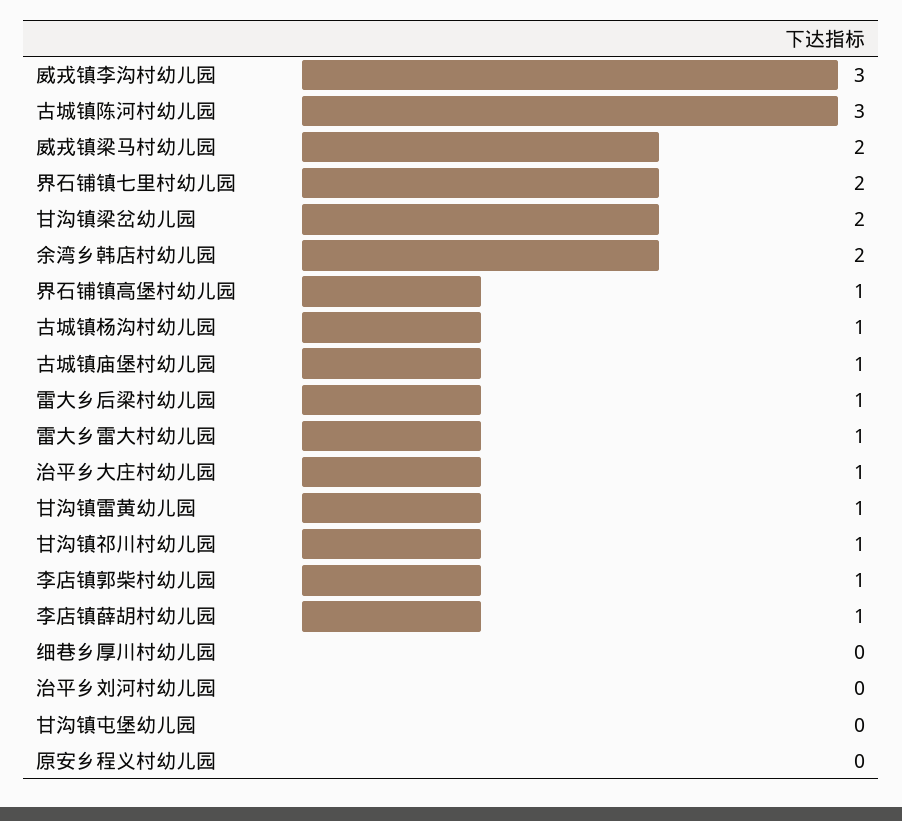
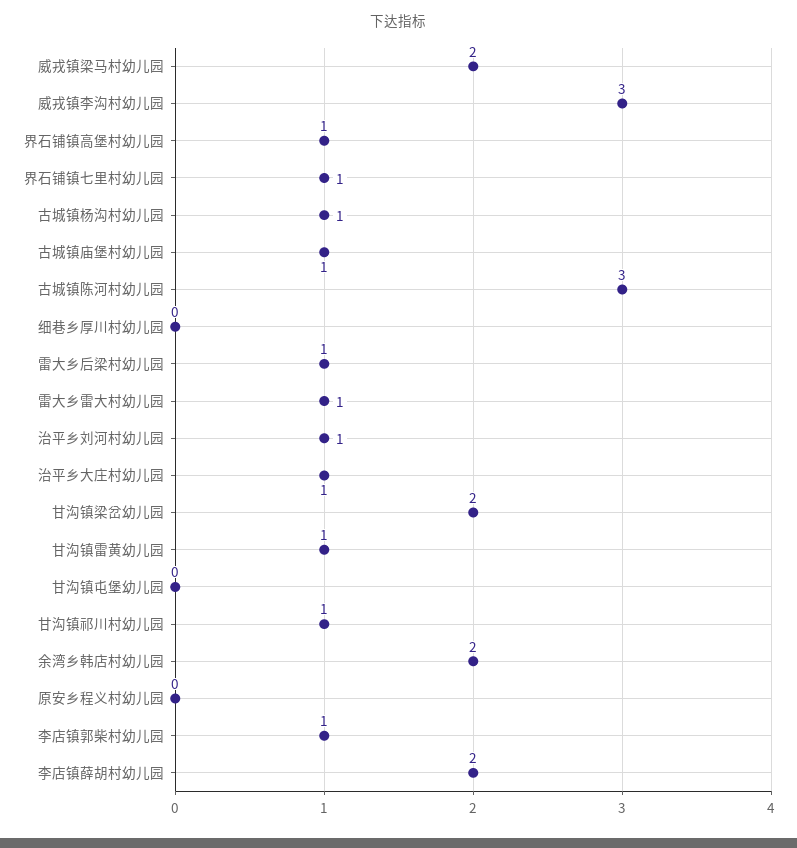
  {
    "威戎镇李沟村幼儿园": 3,
    "古城镇陈河村幼儿园": 3,
    "威戎镇梁马村幼儿园": 2,
-   "界石铺镇七里村幼儿园": 2,
+   "界石铺镇七里村幼儿园": 1,
    "甘沟镇梁岔幼儿园": 2,
    "余湾乡韩店村幼儿园": 2,
    "界石铺镇高堡村幼儿园": 1,
    "古城镇杨沟村幼儿园": 1,
    "古城镇庙堡村幼儿园": 1,
    "雷大乡后梁村幼儿园": 1,
    "雷大乡雷大村幼儿园": 1,
    "治平乡大庄村幼儿园": 1,
    "甘沟镇雷黄幼儿园": 1,
    "甘沟镇祁川村幼儿园": 1,
    "李店镇郭柴村幼儿园": 1,
-   "李店镇薛胡村幼儿园": 1,
+   "李店镇薛胡村幼儿园": 2,
    "细巷乡厚川村幼儿园": 0,
-   "治平乡刘河村幼儿园": 0,
+   "治平乡刘河村幼儿园": 1,
    "甘沟镇屯堡幼儿园": 0,
    "原安乡程义村幼儿园": 0
  }

